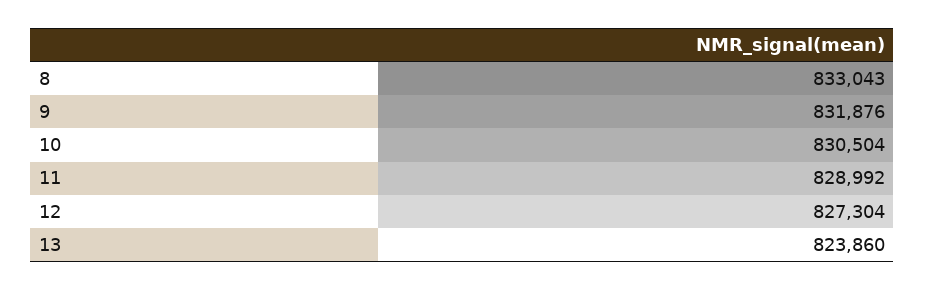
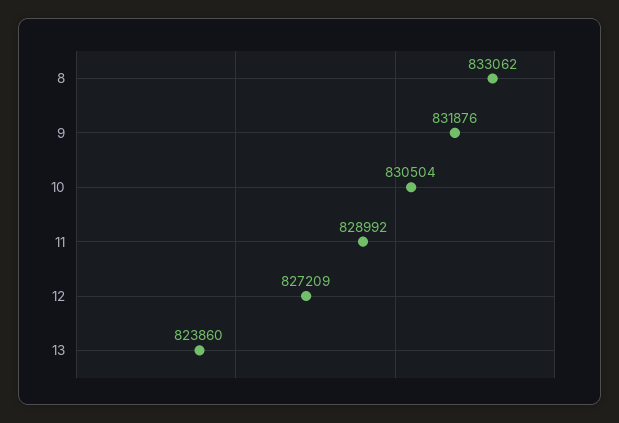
  {
-   "8": 833043,
+   "8": 833062,
    "9": 831876,
    "10": 830504,
    "11": 828992,
-   "12": 827304,
+   "12": 827209,
    "13": 823860
  }

